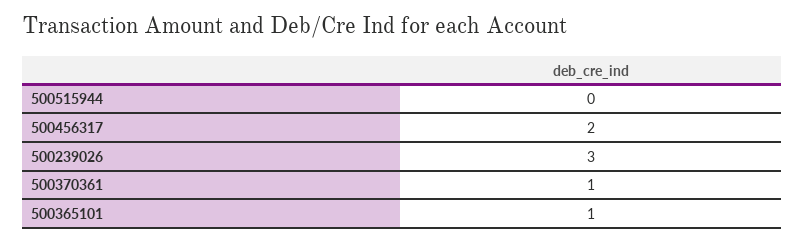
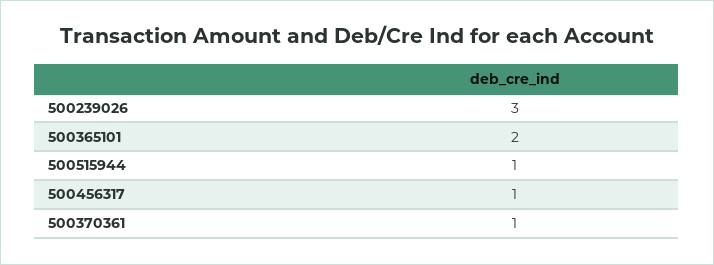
  {
-   "500515944": 0,
+   "500515944": 1,
-   "500456317": 2,
+   "500456317": 1,
    "500239026": 3,
    "500370361": 1,
-   "500365101": 1
+   "500365101": 2
  }

